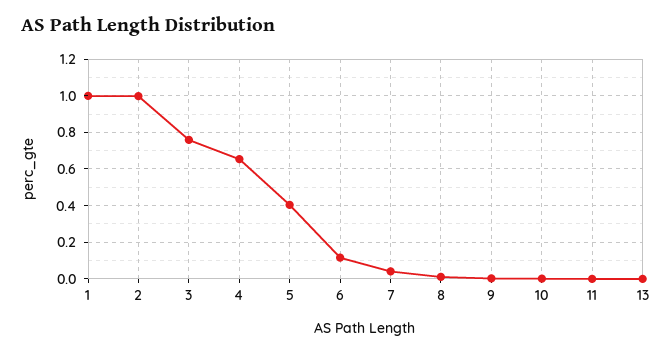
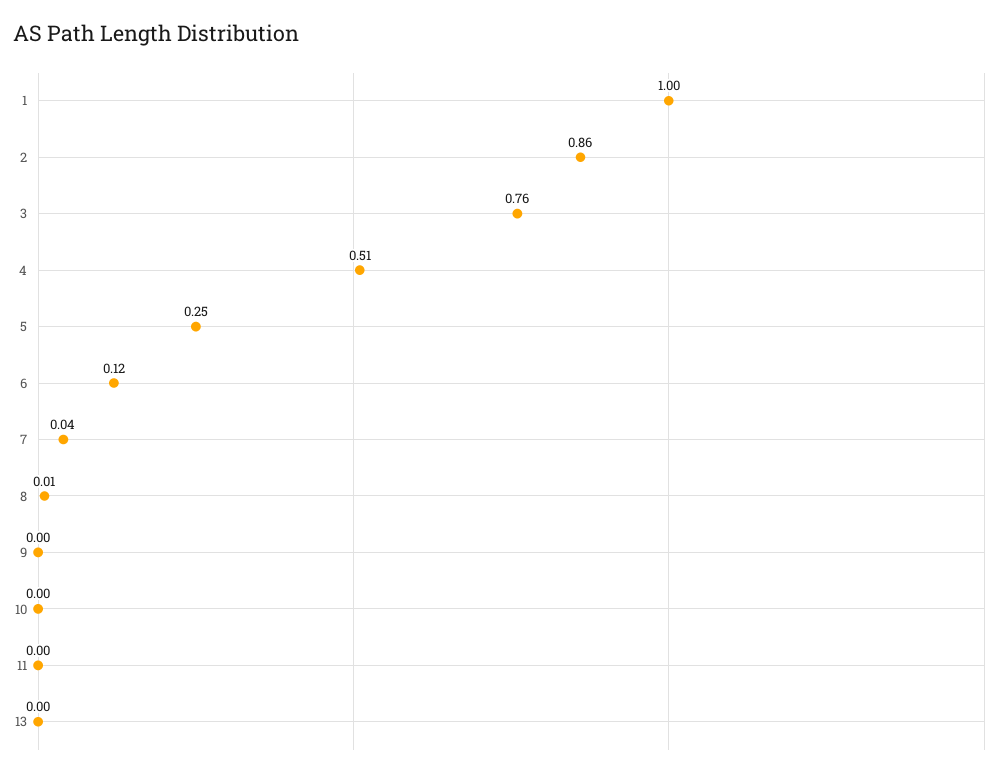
  {
    "1": 1,
-   "2": 1,
+   "2": 0.86,
    "3": 0.76,
-   "4": 0.65,
+   "4": 0.51,
-   "5": 0.4,
+   "5": 0.25,
    "6": 0.12,
    "7": 0.04,
    "8": 0.01,
    "9": 0,
    "10": 0,
    "11": 0,
    "13": 0
  }

